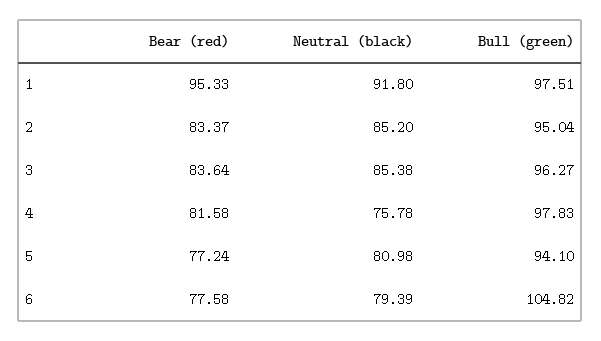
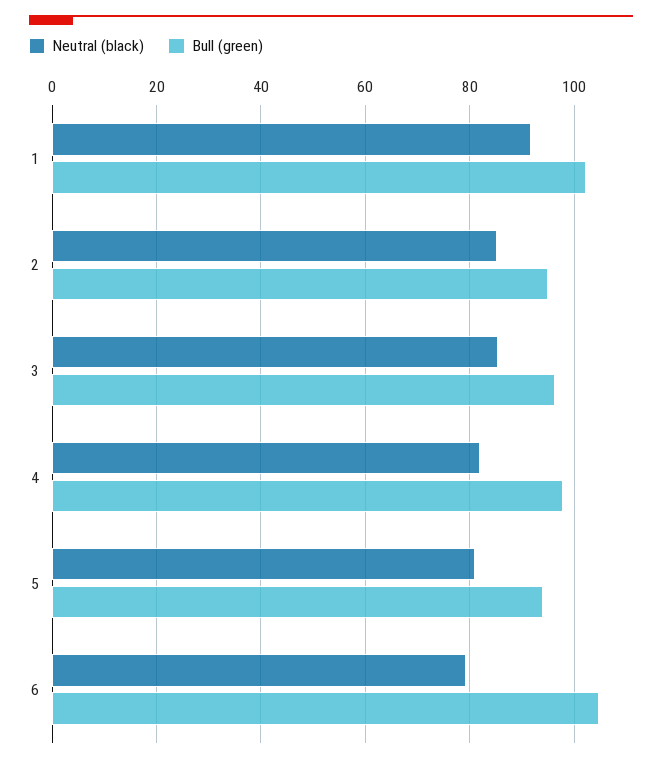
  {
-   "Bear (red)": {
-     "1": 95.33,
-     "2": 83.37,
-     "3": 83.64,
-     "4": 81.58,
-     "5": 77.24,
-     "6": 77.58
-   },
    "Neutral (black)": {
      "1": 91.8,
      "2": 85.2,
      "3": 85.38,
-     "4": 75.78,
+     "4": 82,
      "5": 80.98,
      "6": 79.39
    },
    "Bull (green)": {
-     "1": 97.51,
+     "1": 102,
      "2": 95.04,
      "3": 96.27,
      "4": 97.83,
      "5": 94.1,
      "6": 104.82
    }
  }

